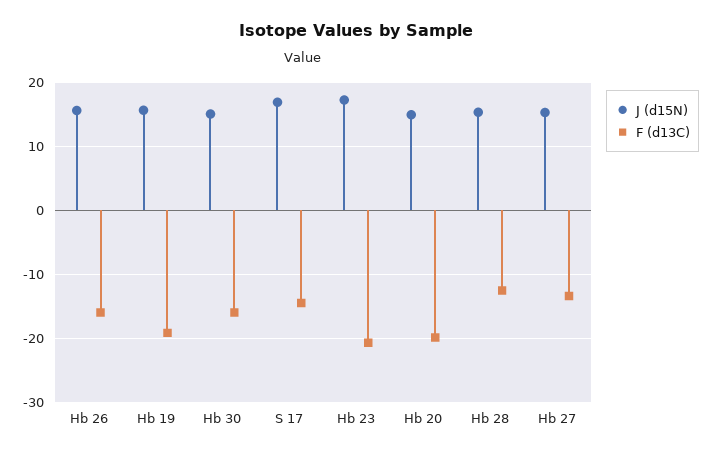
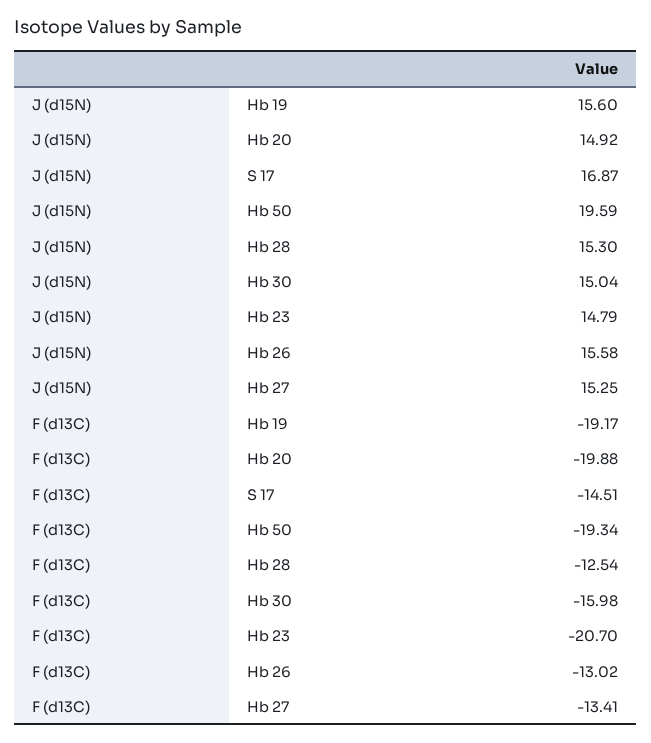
  {
    "J (d15N)": {
      "Hb 26": 15.58,
      "Hb 19": 15.6,
      "Hb 30": 15.04,
      "S 17": 16.87,
-     "Hb 23": 17,
+     "Hb 23": 14.79,
      "Hb 20": 14.92,
      "Hb 28": 15.3,
-     "Hb 27": 15.25
+     "Hb 27": 15.25,
+     "Hb 50": 19.59
    },
    "F (d13C)": {
-     "Hb 26": -16,
+     "Hb 26": -13.02,
      "Hb 19": -19.17,
      "Hb 30": -15.98,
      "S 17": -14.51,
      "Hb 23": -20.7,
      "Hb 20": -19.88,
      "Hb 28": -12.54,
-     "Hb 27": -13.41
+     "Hb 27": -13.41,
+     "Hb 50": -19.34
    }
  }

